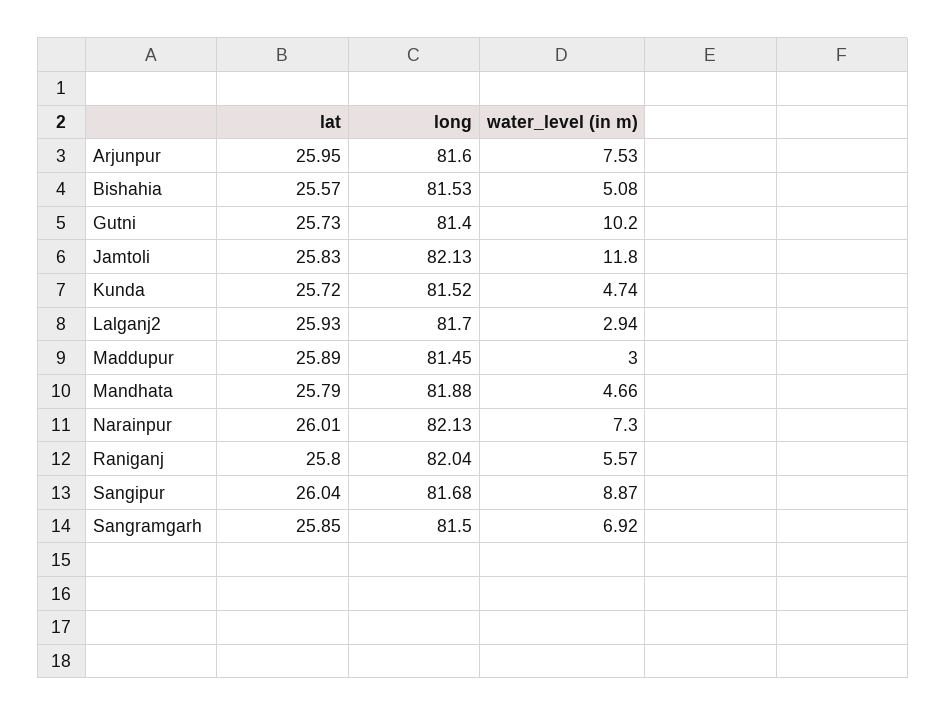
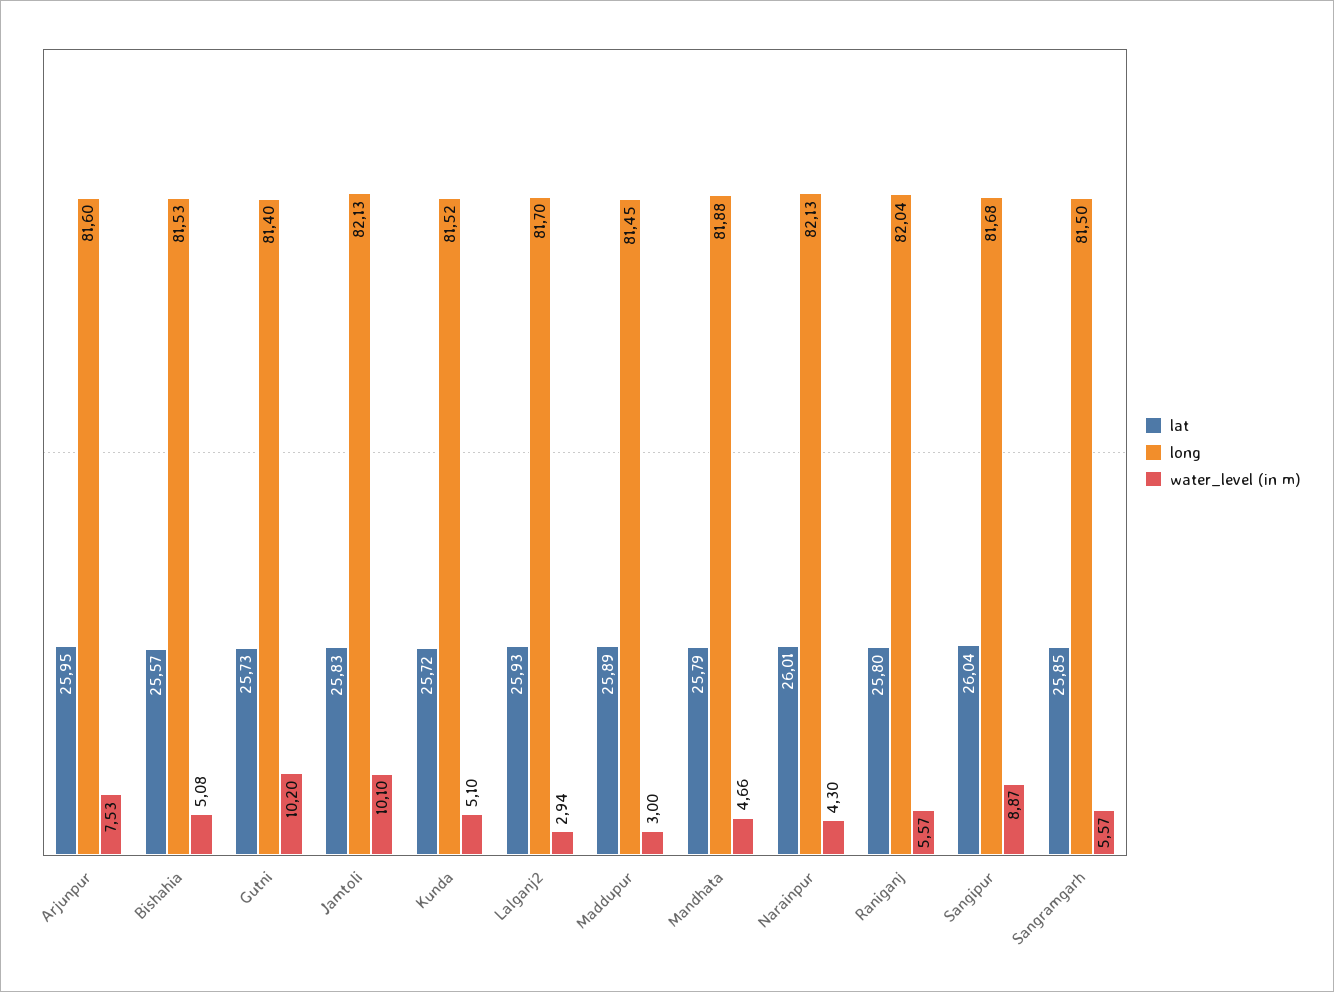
  {
    "lat": {
      "Arjunpur": 25.95,
      "Bishahia": 25.57,
      "Gutni": 25.73,
      "Jamtoli": 25.83,
      "Kunda": 25.72,
      "Lalganj2": 25.93,
      "Maddupur": 25.89,
      "Mandhata": 25.79,
      "Narainpur": 26.01,
      "Raniganj": 25.8,
      "Sangipur": 26.04,
      "Sangramgarh": 25.85
    },
    "long": {
      "Arjunpur": 81.6,
      "Bishahia": 81.53,
      "Gutni": 81.4,
      "Jamtoli": 82.13,
      "Kunda": 81.52,
      "Lalganj2": 81.7,
      "Maddupur": 81.45,
      "Mandhata": 81.88,
      "Narainpur": 82.13,
      "Raniganj": 82.04,
      "Sangipur": 81.68,
      "Sangramgarh": 81.5
    },
    "water_level (in m)": {
      "Arjunpur": 7.53,
      "Bishahia": 5.08,
      "Gutni": 10.2,
-     "Jamtoli": 11.8,
+     "Jamtoli": 10.1,
-     "Kunda": 4.74,
+     "Kunda": 5.1,
      "Lalganj2": 2.94,
      "Maddupur": 3,
      "Mandhata": 4.66,
-     "Narainpur": 7.3,
+     "Narainpur": 4.3,
      "Raniganj": 5.57,
      "Sangipur": 8.87,
-     "Sangramgarh": 6.92
+     "Sangramgarh": 5.57
    }
  }

